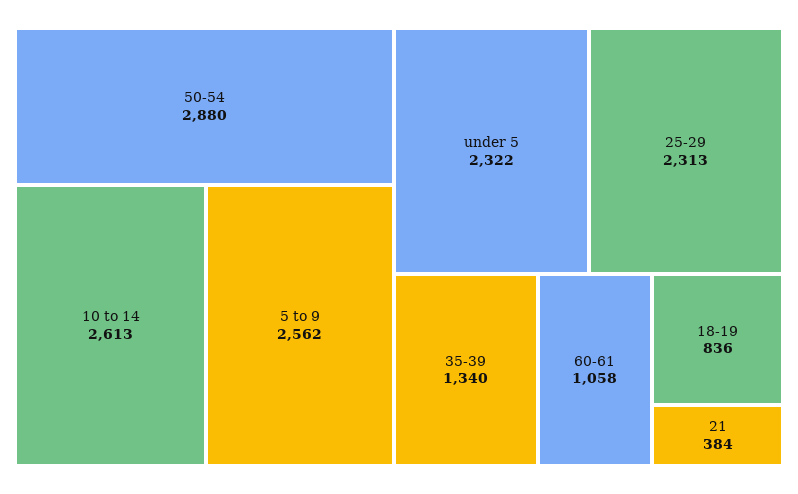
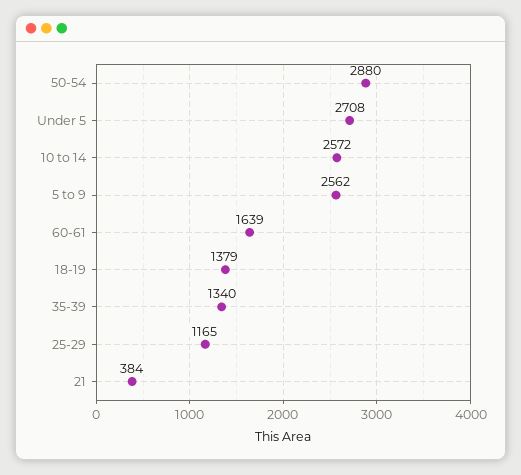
  {
    "50-54": 2880,
-   "10 to 14": 2613,
+   "10 to 14": 2572,
    "5 to 9": 2562,
-   "under 5": 2322,
+   "under 5": 2708,
-   "25-29": 2313,
+   "25-29": 1165,
    "35-39": 1340,
-   "60-61": 1058,
+   "60-61": 1639,
-   "18-19": 836,
+   "18-19": 1379,
    "21": 384
  }

